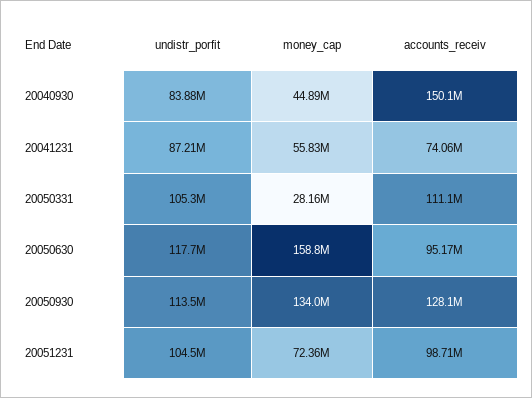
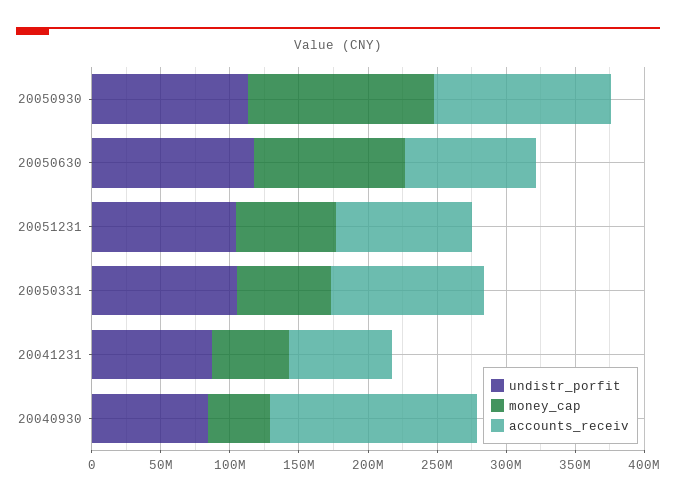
  {
    "undistr_porfit": {
      "20040930": 83880000,
      "20041231": 87210000,
      "20050331": 105300000,
      "20050630": 117700000,
      "20050930": 113500000,
      "20051231": 104500000
    },
    "money_cap": {
      "20040930": 44890000,
      "20041231": 55830000,
-     "20050331": 28160000,
+     "20050331": 70000000,
-     "20050630": 158800000,
+     "20050630": 110000000,
      "20050930": 134000000,
      "20051231": 72360000
    },
    "accounts_receiv": {
      "20040930": 150100000,
      "20041231": 74060000,
      "20050331": 111100000,
      "20050630": 95170000,
      "20050930": 128100000,
      "20051231": 98710000
    }
  }

